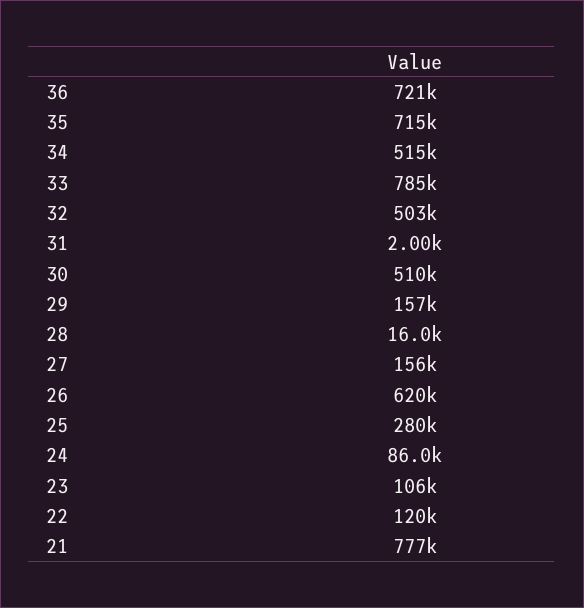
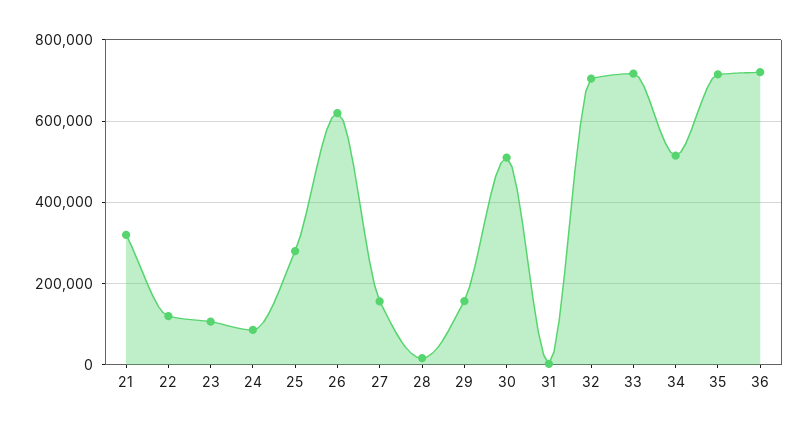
  {
    "36": 721000,
    "35": 715000,
    "34": 515000,
-   "33": 785000,
+   "33": 720000,
-   "32": 503000,
+   "32": 700000,
    "31": 2000,
    "30": 510000,
    "29": 157000,
    "28": 16000,
    "27": 156000,
    "26": 620000,
    "25": 280000,
    "24": 86000,
    "23": 106000,
    "22": 120000,
-   "21": 777000
+   "21": 320000
  }

